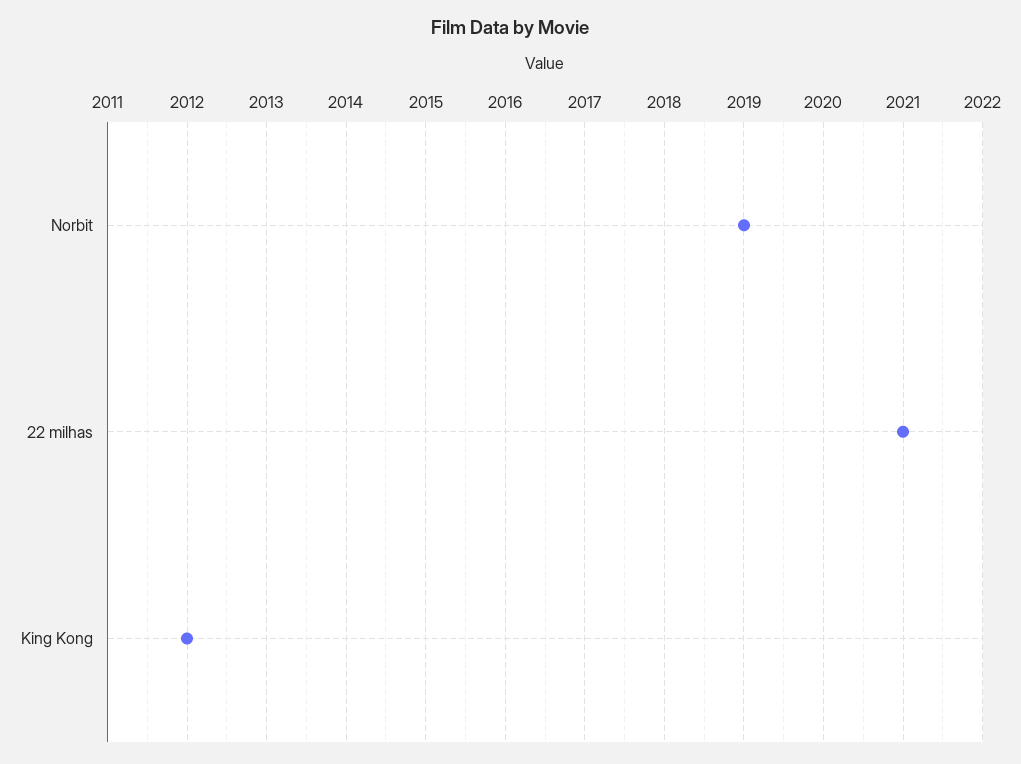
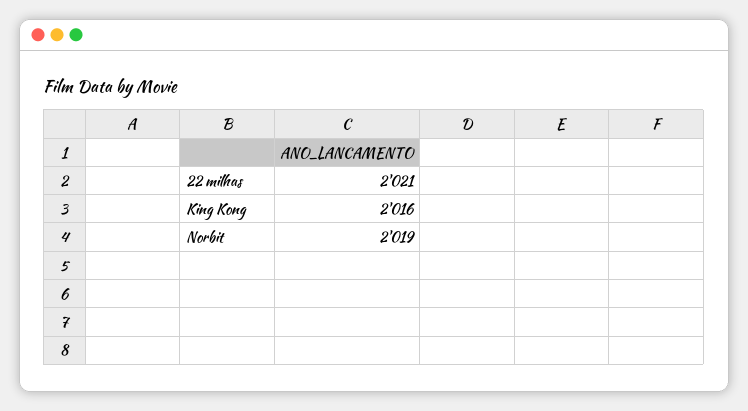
  {
    "Norbit": 2019,
    "22 milhas": 2021,
-   "King Kong": 2012
+   "King Kong": 2016
  }

